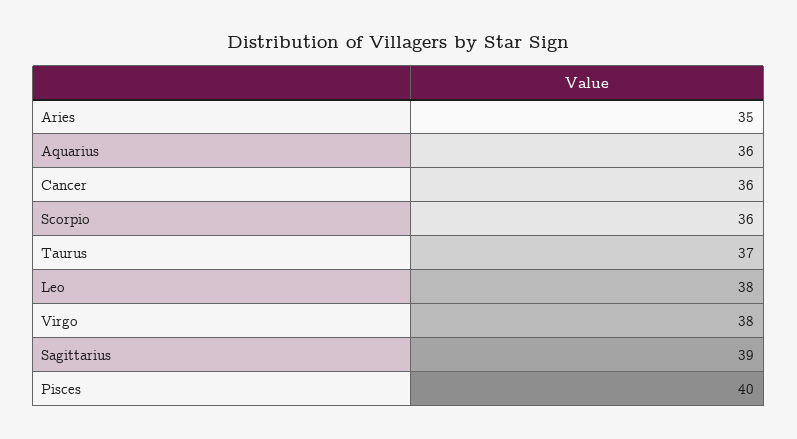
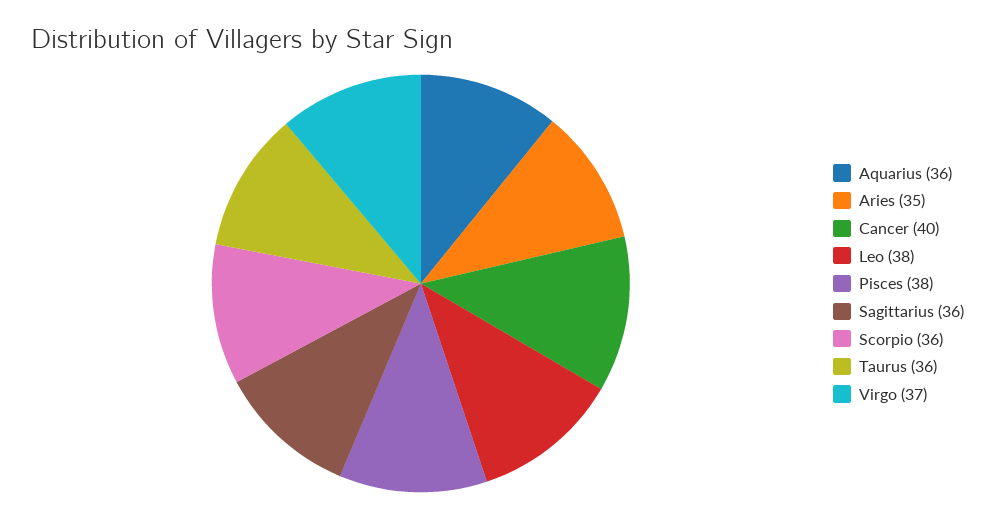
  {
    "Aries": 35,
    "Aquarius": 36,
-   "Cancer": 36,
+   "Cancer": 40,
    "Scorpio": 36,
-   "Taurus": 37,
+   "Taurus": 36,
    "Leo": 38,
-   "Virgo": 38,
+   "Virgo": 37,
-   "Sagittarius": 39,
+   "Sagittarius": 36,
-   "Pisces": 40
+   "Pisces": 38
  }

